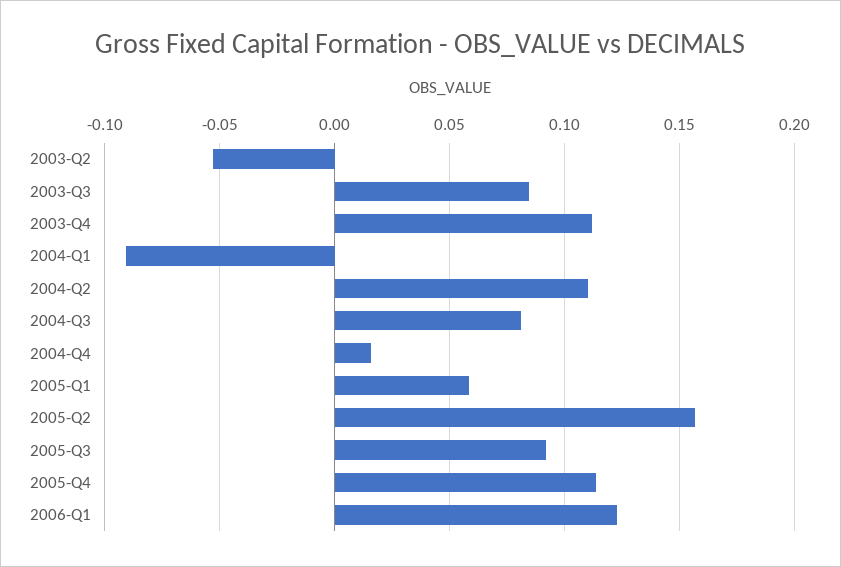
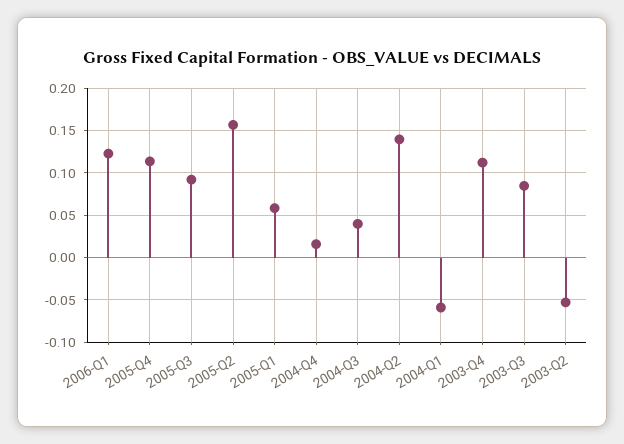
  {
    "2003-Q2": -0.055,
    "2003-Q3": 0.085,
    "2003-Q4": 0.11,
-   "2004-Q1": -0.09,
+   "2004-Q1": -0.06,
-   "2004-Q2": 0.11,
+   "2004-Q2": 0.14,
-   "2004-Q3": 0.08,
+   "2004-Q3": 0.04,
    "2004-Q4": 0.015,
    "2005-Q1": 0.06,
    "2005-Q2": 0.155,
    "2005-Q3": 0.09,
    "2005-Q4": 0.115,
    "2006-Q1": 0.125
  }

